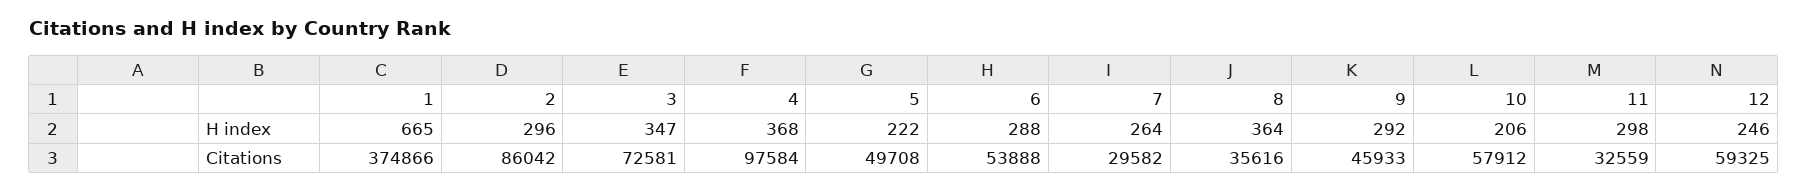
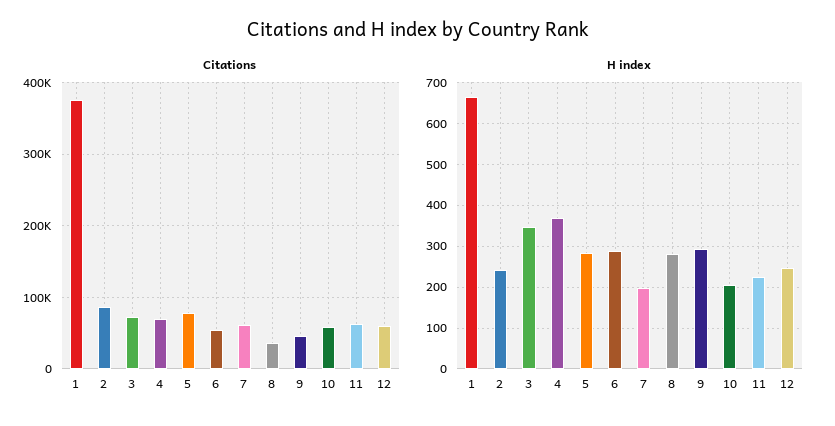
  {
    "H index": {
      "1": 665,
-     "2": 296,
+     "2": 240,
      "3": 347,
      "4": 368,
-     "5": 222,
+     "5": 280,
      "6": 288,
-     "7": 264,
+     "7": 200,
-     "8": 364,
+     "8": 280,
      "9": 292,
      "10": 206,
-     "11": 298,
+     "11": 220,
      "12": 246
    },
    "Citations": {
      "1": 374866,
      "2": 86042,
      "3": 72581,
-     "4": 97584,
+     "4": 70000,
-     "5": 49708,
+     "5": 80000,
      "6": 53888,
-     "7": 29582,
+     "7": 60000,
      "8": 35616,
      "9": 45933,
      "10": 57912,
-     "11": 32559,
+     "11": 60000,
      "12": 59325
    }
  }

